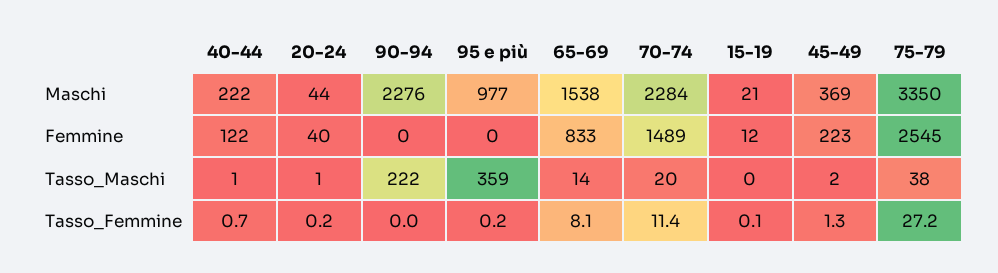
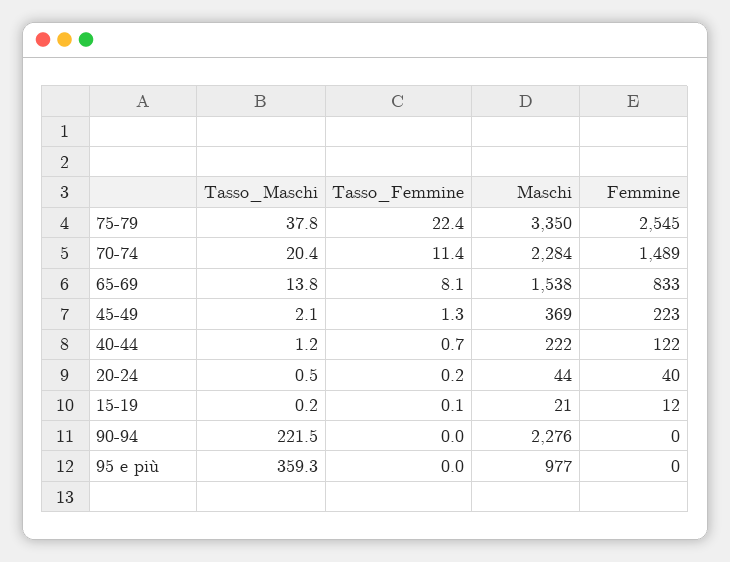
  {
    "40-44": {
      "Maschi": 222,
      "Femmine": 122,
      "Tasso_Maschi": 1.2,
      "Tasso_Femmine": 0.7
    },
    "20-24": {
      "Maschi": 44,
      "Femmine": 40,
      "Tasso_Maschi": 0.5,
      "Tasso_Femmine": 0.2
    },
    "90-94": {
      "Maschi": 2276,
      "Femmine": 0,
      "Tasso_Maschi": 221.5,
      "Tasso_Femmine": 0
    },
    "95 e più": {
      "Maschi": 977,
      "Femmine": 0,
      "Tasso_Maschi": 359.3,
-     "Tasso_Femmine": 0.2
+     "Tasso_Femmine": 0
    },
    "65-69": {
      "Maschi": 1538,
      "Femmine": 833,
      "Tasso_Maschi": 13.8,
      "Tasso_Femmine": 8.1
    },
    "70-74": {
      "Maschi": 2284,
      "Femmine": 1489,
      "Tasso_Maschi": 20.4,
      "Tasso_Femmine": 11.4
    },
    "15-19": {
      "Maschi": 21,
      "Femmine": 12,
      "Tasso_Maschi": 0.2,
      "Tasso_Femmine": 0.1
    },
    "45-49": {
      "Maschi": 369,
      "Femmine": 223,
      "Tasso_Maschi": 2.1,
      "Tasso_Femmine": 1.3
    },
    "75-79": {
      "Maschi": 3350,
      "Femmine": 2545,
      "Tasso_Maschi": 37.8,
-     "Tasso_Femmine": 27.2
+     "Tasso_Femmine": 22.4
    }
  }

